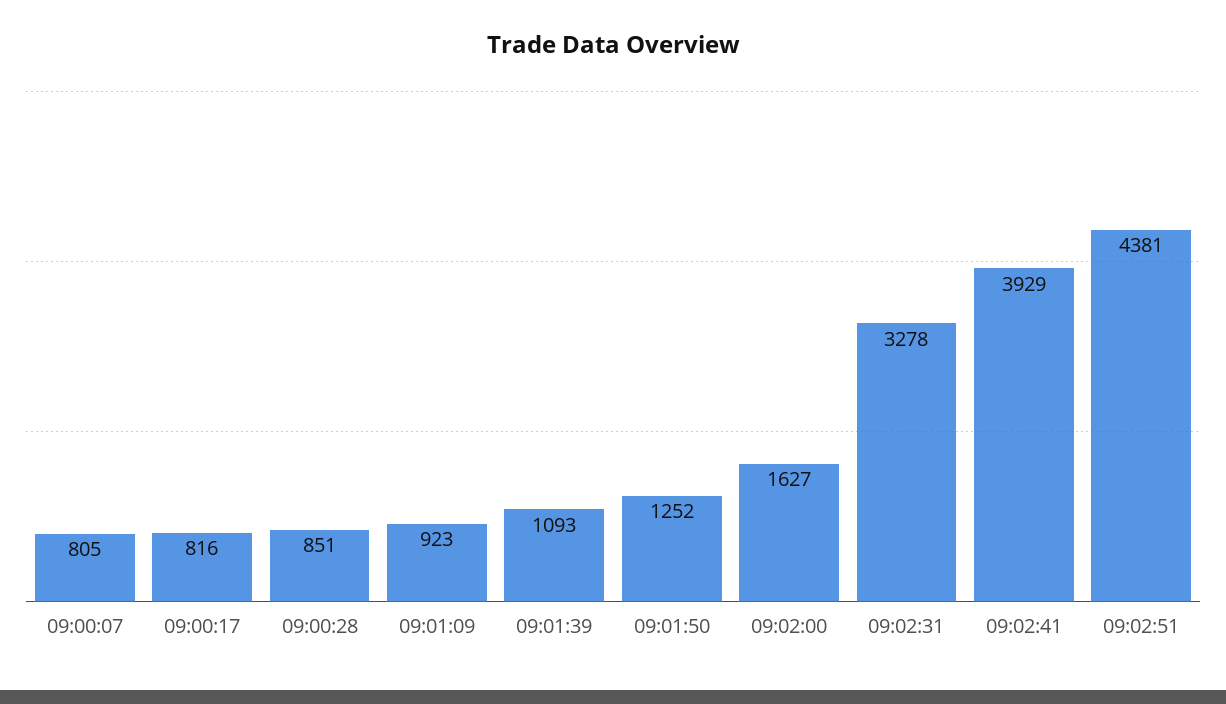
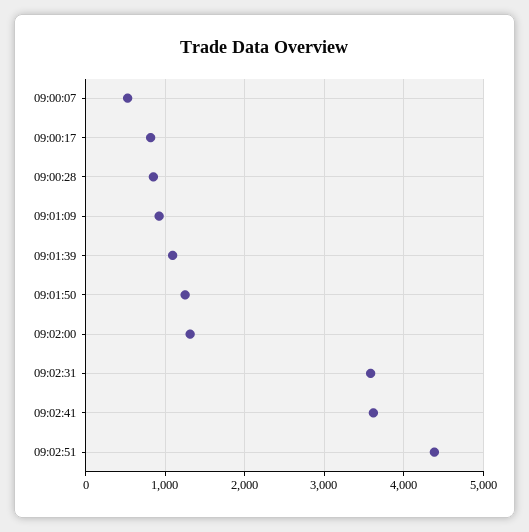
  {
-   "09:00:07": 805,
+   "09:00:07": 500,
    "09:00:17": 816,
    "09:00:28": 851,
    "09:01:09": 923,
    "09:01:39": 1093,
    "09:01:50": 1252,
-   "09:02:00": 1627,
+   "09:02:00": 1300,
-   "09:02:31": 3278,
+   "09:02:31": 3600,
-   "09:02:41": 3929,
+   "09:02:41": 3600,
    "09:02:51": 4381
  }

